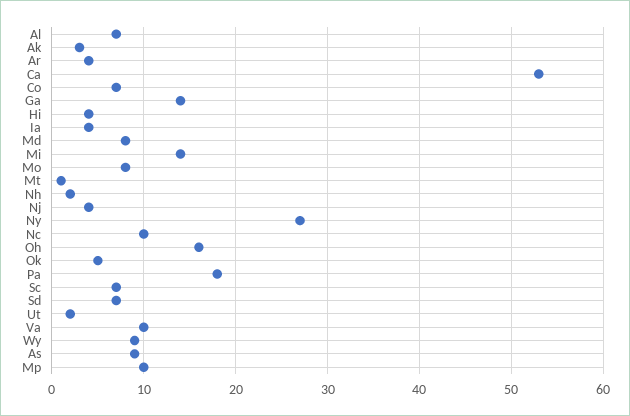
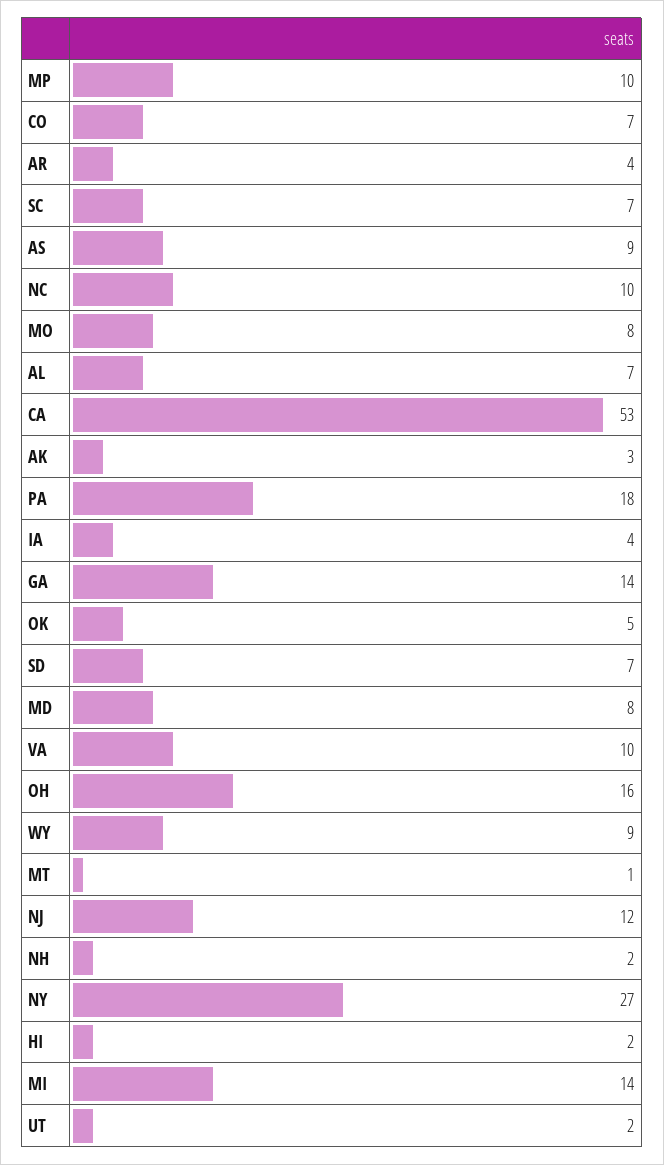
  {
    "Al": 7,
    "Ak": 3,
    "Ar": 4,
    "Ca": 53,
    "Co": 7,
    "Ga": 14,
-   "Hi": 4,
+   "Hi": 2,
    "Ia": 4,
    "Md": 8,
    "Mi": 14,
    "Mo": 8,
    "Mt": 1,
    "Nh": 2,
-   "Nj": 4,
+   "Nj": 12,
    "Ny": 27,
    "Nc": 10,
    "Oh": 16,
    "Ok": 5,
    "Pa": 18,
    "Sc": 7,
    "Sd": 7,
    "Ut": 2,
    "Va": 10,
    "Wy": 9,
    "As": 9,
    "Mp": 10
  }

